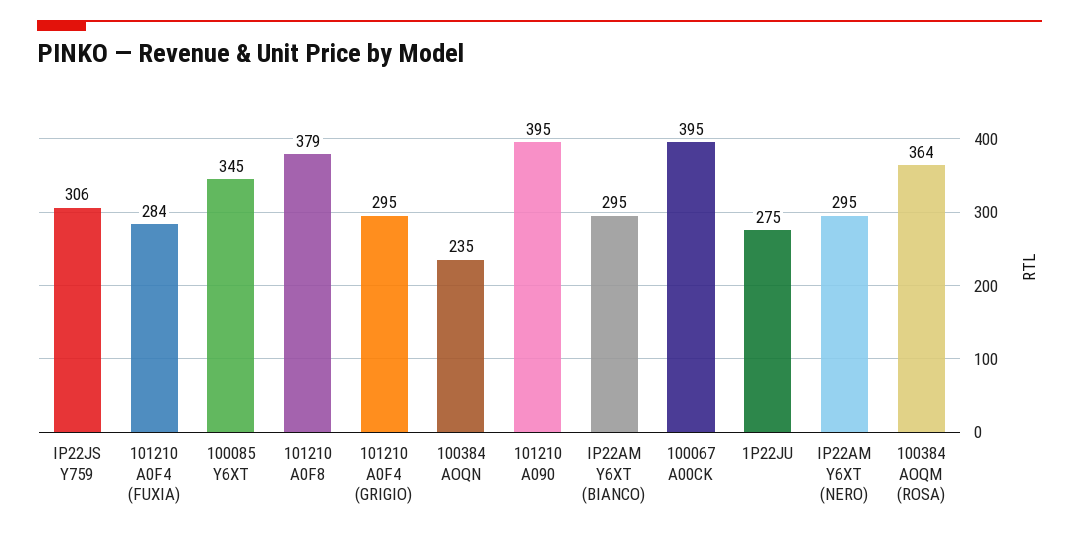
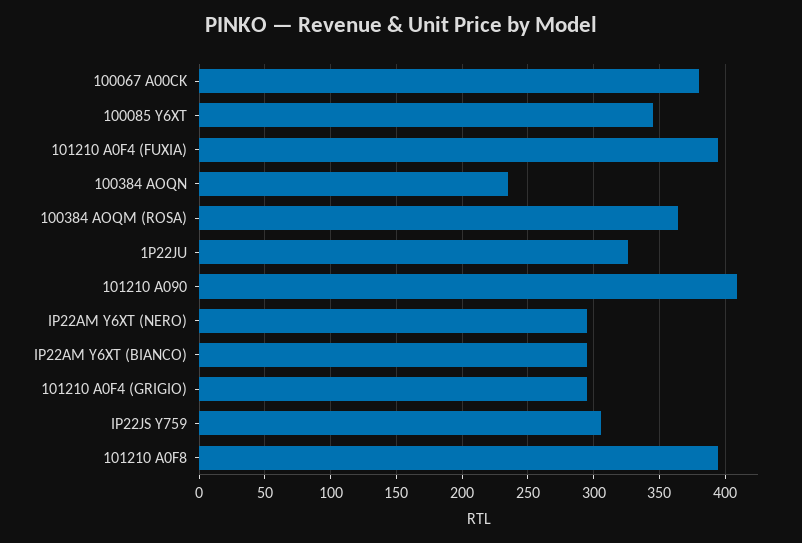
  {
    "IP22JS Y759": 306,
-   "101210 A0F4 (FUXIA)": 284,
+   "101210 A0F4 (FUXIA)": 395,
    "100085 Y6XT": 345,
-   "101210 A0F8": 379,
+   "101210 A0F8": 395,
    "101210 A0F4 (GRIGIO)": 295,
    "100384 AOQN": 235,
-   "101210 A090": 395,
+   "101210 A090": 410,
    "IP22AM Y6XT (BIANCO)": 295,
-   "100067 A00CK": 395,
+   "100067 A00CK": 380,
-   "1P22JU": 275,
+   "1P22JU": 325,
    "IP22AM Y6XT (NERO)": 295,
    "100384 AOQM (ROSA)": 364
  }

